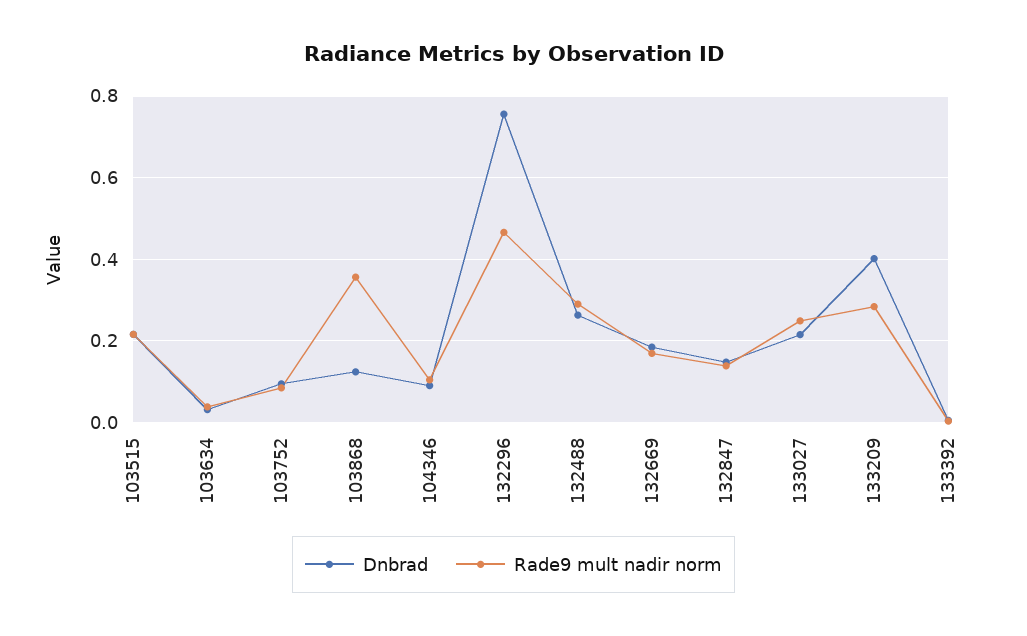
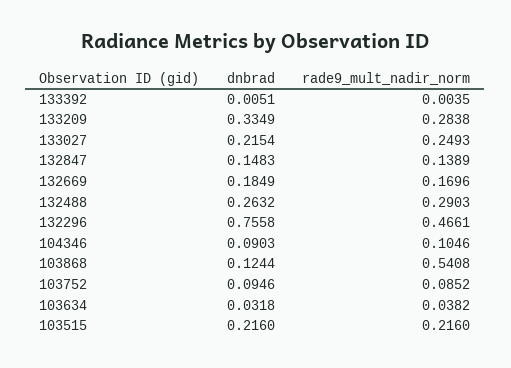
  {
    "Dnbrad": {
      "103515": 0.216,
      "103634": 0.0318,
      "103752": 0.0946,
      "103868": 0.1244,
      "104346": 0.0903,
      "132296": 0.7558,
      "132488": 0.2632,
      "132669": 0.1849,
      "132847": 0.1483,
      "133027": 0.2154,
-     "133209": 0.4,
+     "133209": 0.3349,
      "133392": 0.0051
    },
    "Rade9 mult nadir norm": {
      "103515": 0.216,
      "103634": 0.0382,
      "103752": 0.0852,
-     "103868": 0.36,
+     "103868": 0.5408,
      "104346": 0.1046,
      "132296": 0.4661,
      "132488": 0.2903,
      "132669": 0.1696,
      "132847": 0.1389,
      "133027": 0.2493,
      "133209": 0.2838,
      "133392": 0.0035
    }
  }

